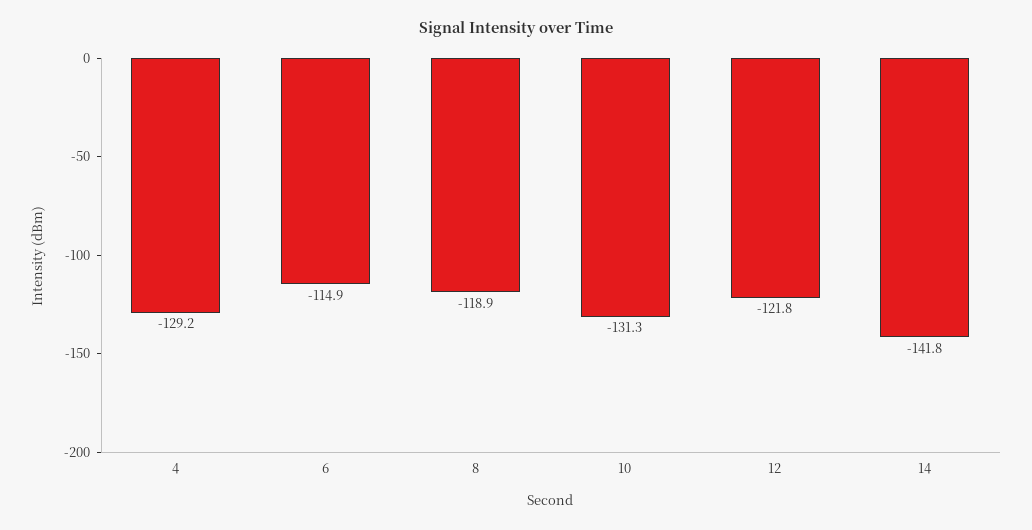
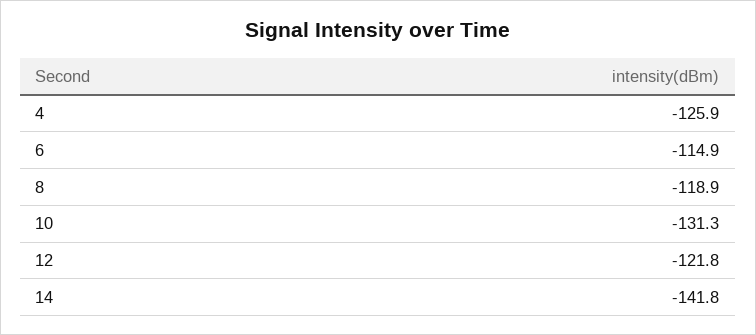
  {
-   "4": -129.2,
+   "4": -125.9,
    "6": -114.9,
    "8": -118.9,
    "10": -131.3,
    "12": -121.8,
    "14": -141.8
  }

